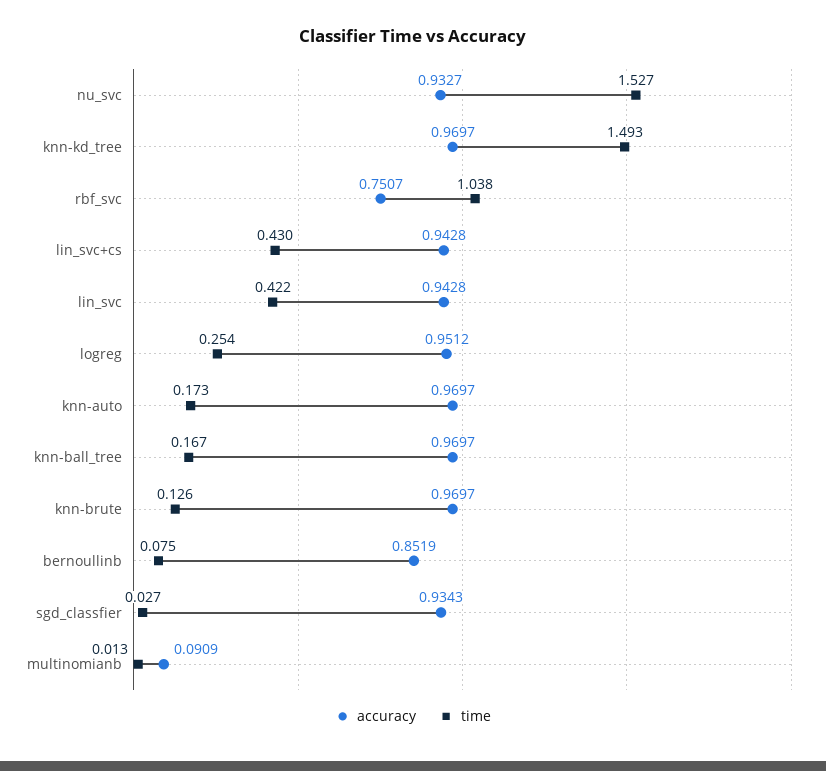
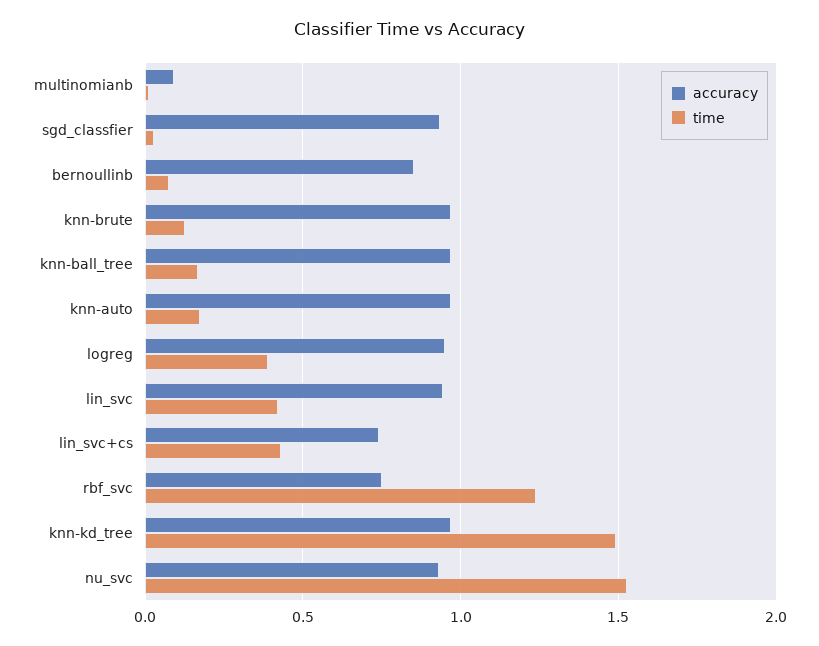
  {
    "accuracy": {
      "nu_svc": 0.9327,
      "knn-kd_tree": 0.9697,
      "rbf_svc": 0.7507,
-     "lin_svc+cs": 0.9428,
+     "lin_svc+cs": 0.75,
      "lin_svc": 0.9428,
      "logreg": 0.9512,
      "knn-auto": 0.9697,
      "knn-ball_tree": 0.9697,
      "knn-brute": 0.9697,
      "bernoullinb": 0.8519,
      "sgd_classfier": 0.9343,
      "multinomianb": 0.0909
    },
    "time": {
      "nu_svc": 1.527,
      "knn-kd_tree": 1.493,
-     "rbf_svc": 1.038,
+     "rbf_svc": 1.25,
      "lin_svc+cs": 0.43,
      "lin_svc": 0.422,
-     "logreg": 0.254,
+     "logreg": 0.4,
      "knn-auto": 0.173,
      "knn-ball_tree": 0.167,
      "knn-brute": 0.126,
      "bernoullinb": 0.075,
      "sgd_classfier": 0.027,
      "multinomianb": 0.013
    }
  }

